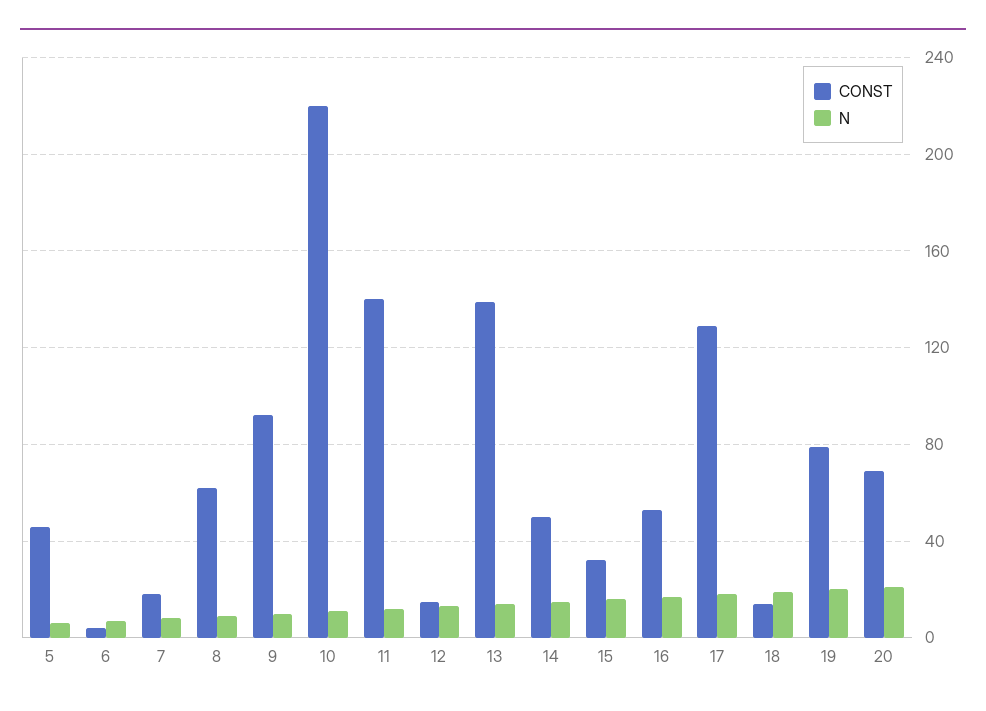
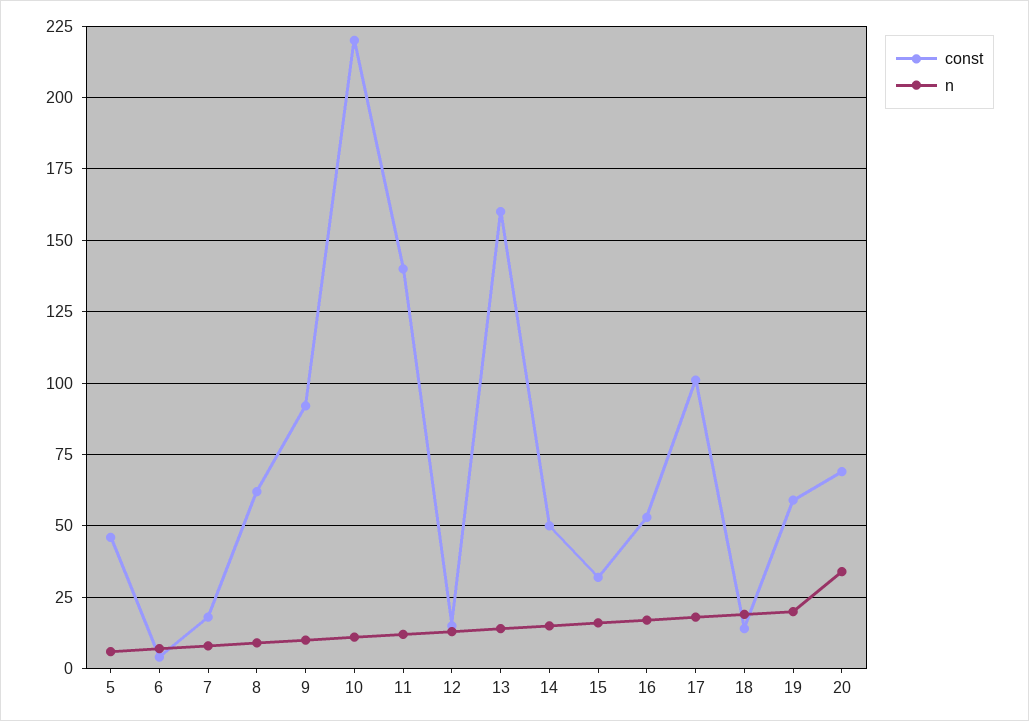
  {
    "CONST": {
      "5": 45,
      "6": 5,
      "7": 20,
      "8": 60,
      "9": 90,
      "10": 220,
      "11": 140,
      "12": 15,
-     "13": 140,
+     "13": 160,
      "14": 50,
      "15": 30,
      "16": 55,
-     "17": 130,
+     "17": 100,
      "18": 15,
-     "19": 80,
+     "19": 60,
      "20": 70
    },
    "N": {
      "5": 5,
      "6": 5,
      "7": 10,
      "8": 10,
      "9": 10,
      "10": 10,
      "11": 10,
      "12": 15,
      "13": 15,
      "14": 15,
      "15": 15,
      "16": 15,
      "17": 20,
      "18": 20,
      "19": 20,
-     "20": 20
+     "20": 35
    }
  }

